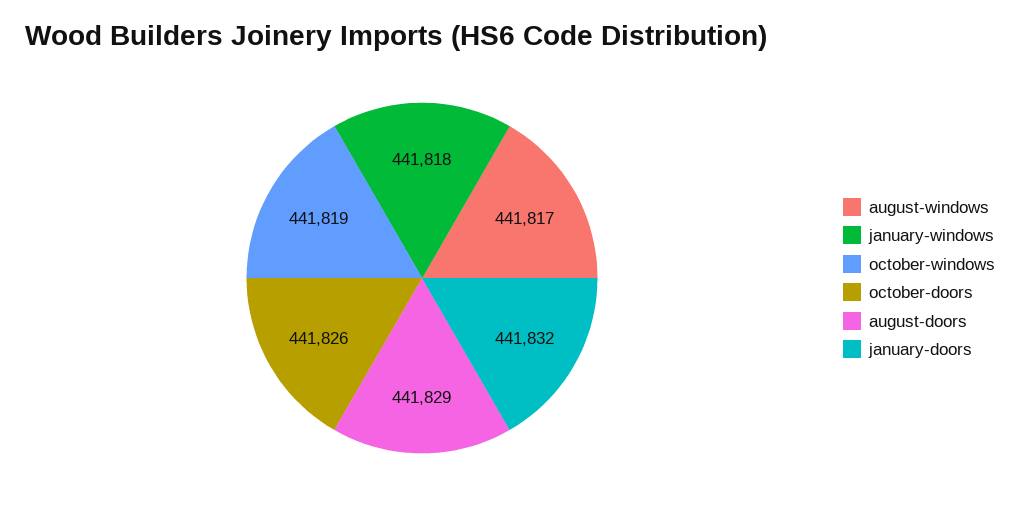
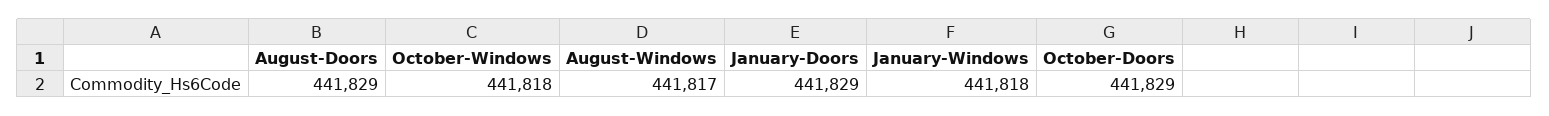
  {
    "august-windows": 441817,
    "january-windows": 441818,
-   "october-windows": 441819,
+   "october-windows": 441818,
-   "october-doors": 441826,
+   "october-doors": 441829,
    "august-doors": 441829,
-   "january-doors": 441832
+   "january-doors": 441829
  }

